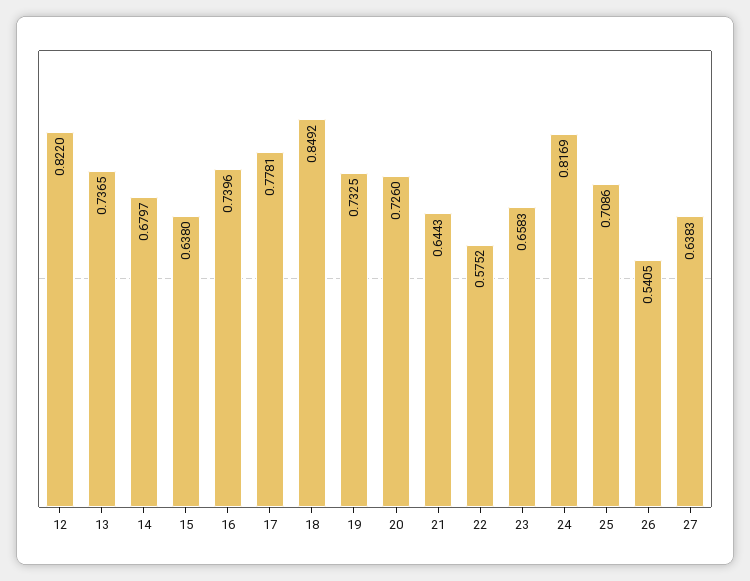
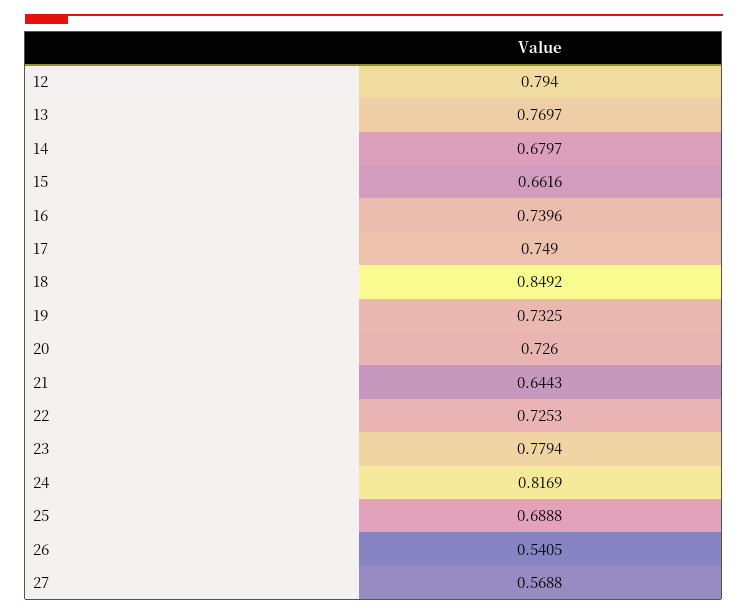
  {
-   "12": 0.822,
+   "12": 0.794,
-   "13": 0.7365,
+   "13": 0.7697,
    "14": 0.6797,
-   "15": 0.638,
+   "15": 0.6616,
    "16": 0.7396,
-   "17": 0.7781,
+   "17": 0.749,
    "18": 0.8492,
    "19": 0.7325,
    "20": 0.726,
    "21": 0.6443,
-   "22": 0.5752,
+   "22": 0.7253,
-   "23": 0.6583,
+   "23": 0.7794,
    "24": 0.8169,
-   "25": 0.7086,
+   "25": 0.6888,
    "26": 0.5405,
-   "27": 0.6383
+   "27": 0.5688
  }

